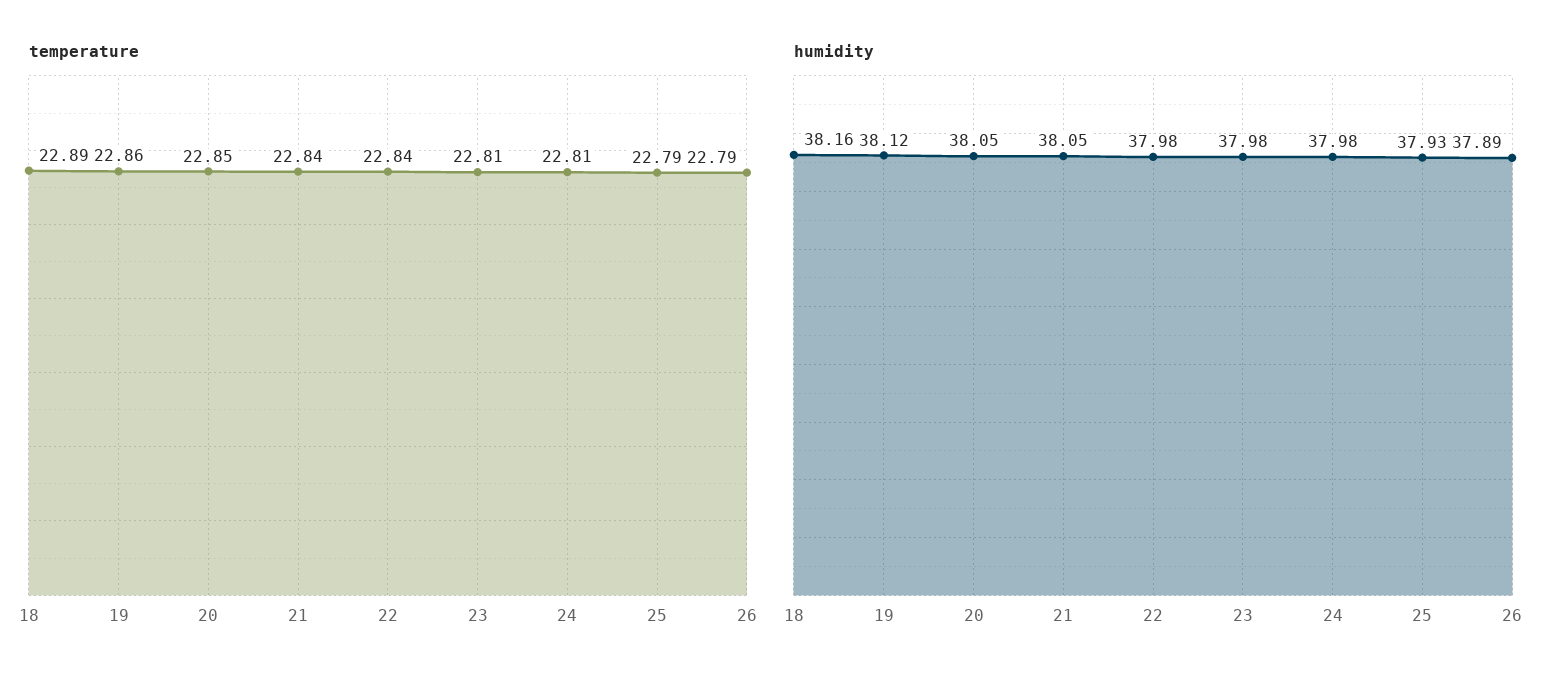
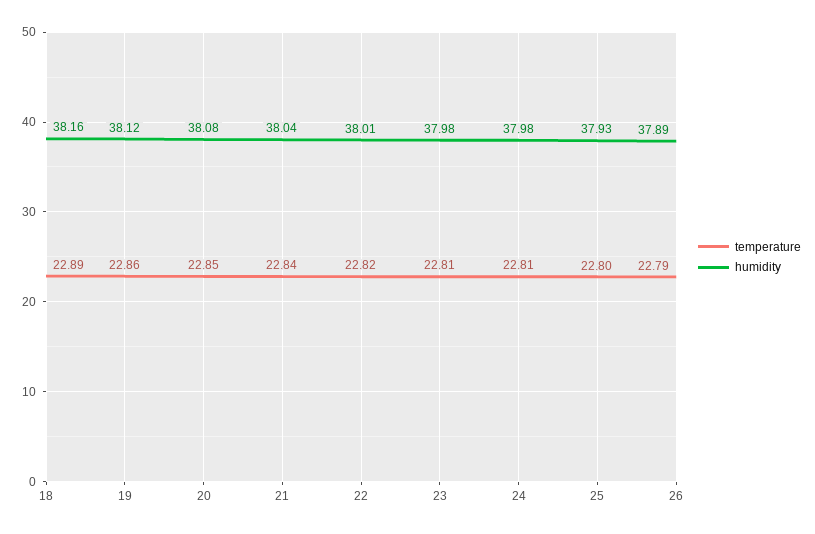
  {
    "temperature": {
      "18": 22.89,
      "19": 22.86,
      "20": 22.85,
      "21": 22.84,
-     "22": 22.84,
+     "22": 22.82,
      "23": 22.81,
      "24": 22.81,
-     "25": 22.79,
+     "25": 22.8,
      "26": 22.79
    },
    "humidity": {
      "18": 38.16,
      "19": 38.12,
-     "20": 38.05,
+     "20": 38.08,
-     "21": 38.05,
+     "21": 38.04,
-     "22": 37.98,
+     "22": 38.01,
      "23": 37.98,
      "24": 37.98,
      "25": 37.93,
      "26": 37.89
    }
  }

